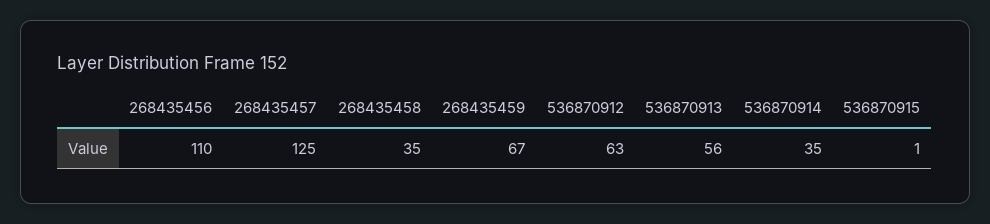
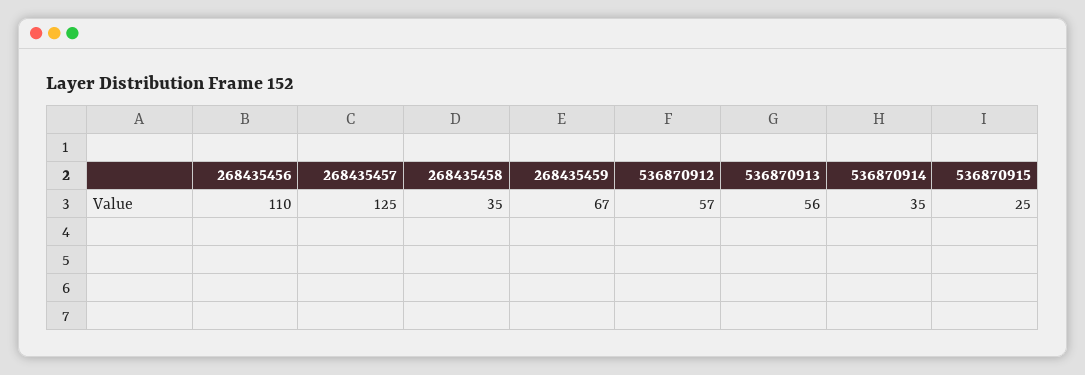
  {
    "268435456": 110,
    "268435457": 125,
    "268435458": 35,
    "268435459": 67,
-   "536870912": 63,
+   "536870912": 57,
    "536870913": 56,
    "536870914": 35,
-   "536870915": 1
+   "536870915": 25
  }

